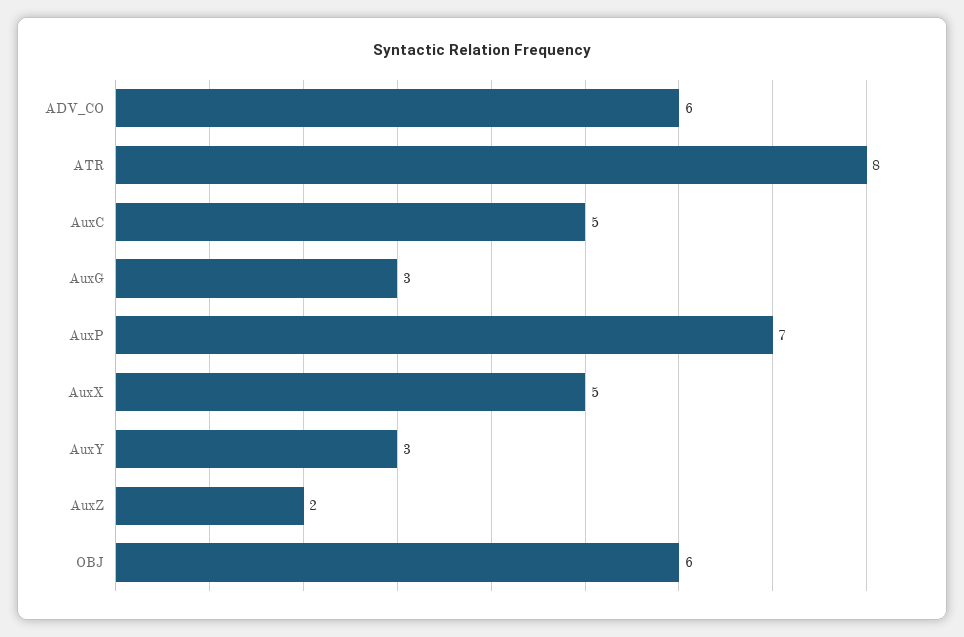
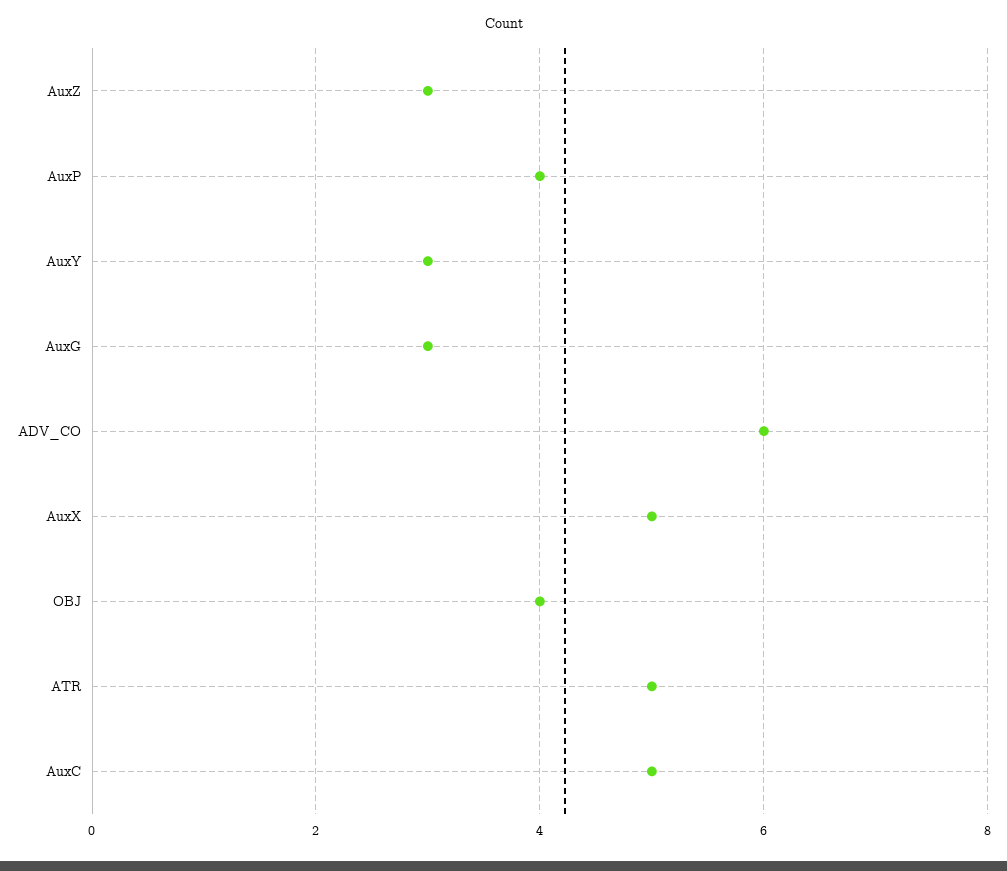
  {
    "ADV_CO": 6,
-   "ATR": 8,
+   "ATR": 5,
    "AuxC": 5,
    "AuxG": 3,
-   "AuxP": 7,
+   "AuxP": 4,
    "AuxX": 5,
    "AuxY": 3,
-   "AuxZ": 2,
+   "AuxZ": 3,
-   "OBJ": 6
+   "OBJ": 4
  }

